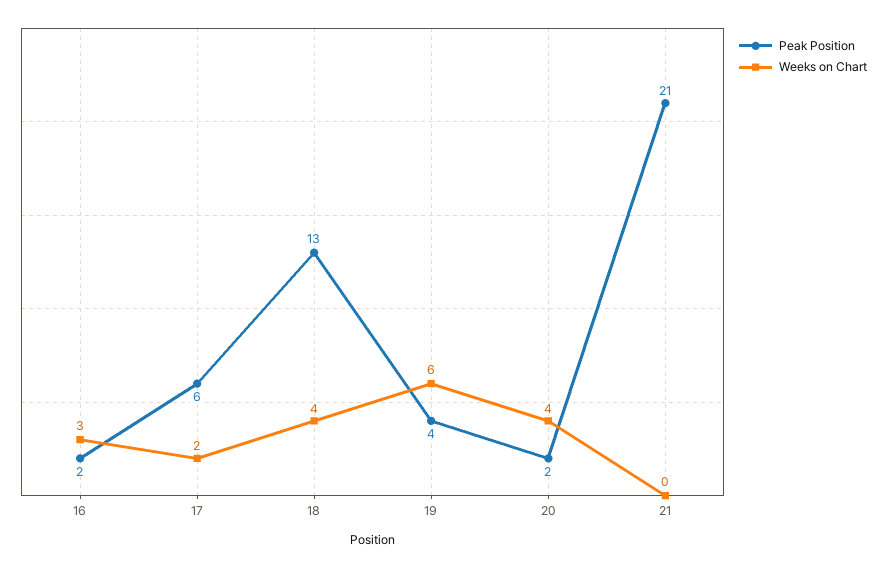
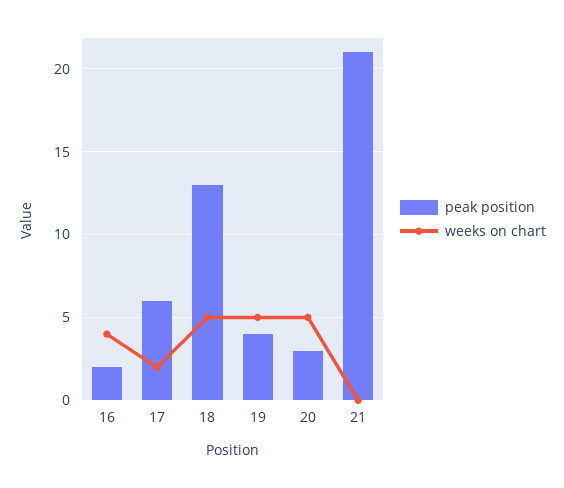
  {
    "Peak Position": {
      "16": 2,
      "17": 6,
      "18": 13,
      "19": 4,
-     "20": 2,
+     "20": 3,
      "21": 21
    },
    "Weeks on Chart": {
-     "16": 3,
+     "16": 4,
      "17": 2,
-     "18": 4,
+     "18": 5,
-     "19": 6,
+     "19": 5,
-     "20": 4,
+     "20": 5,
      "21": 0
    }
  }

